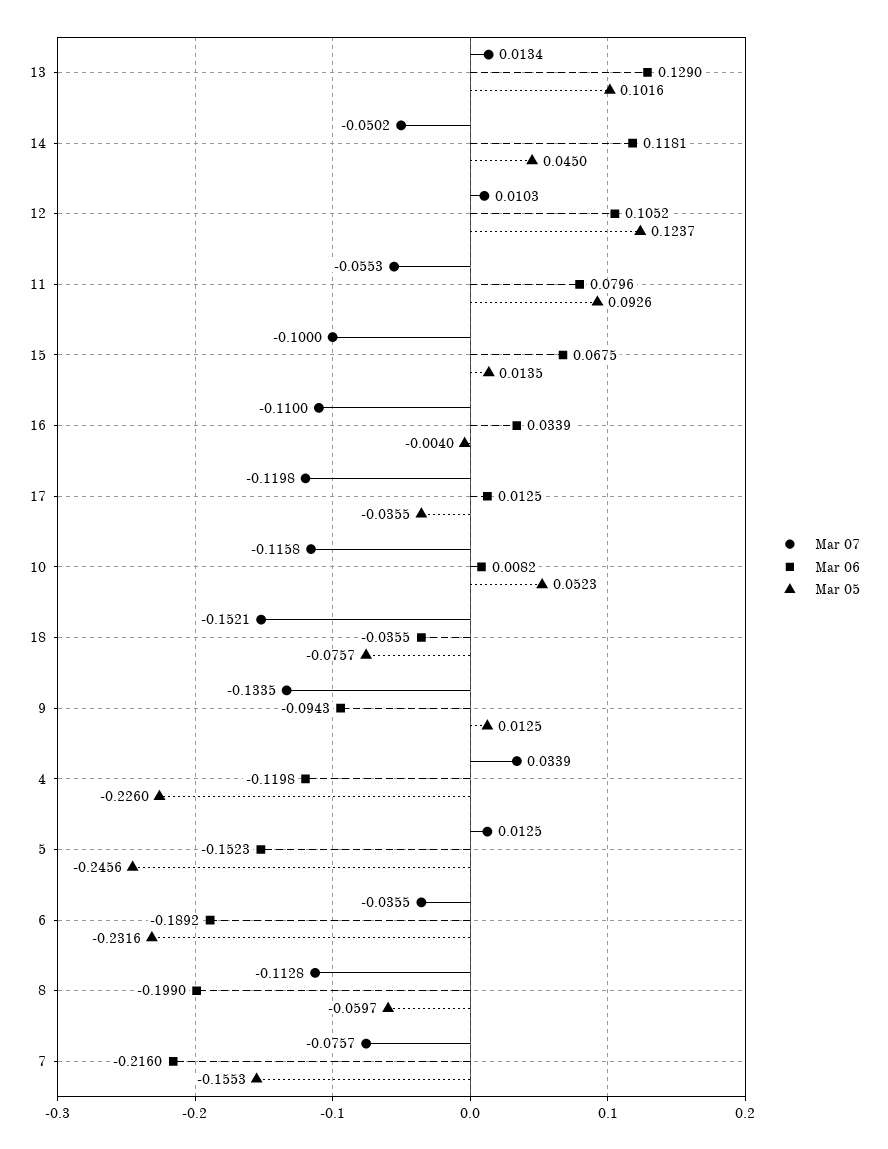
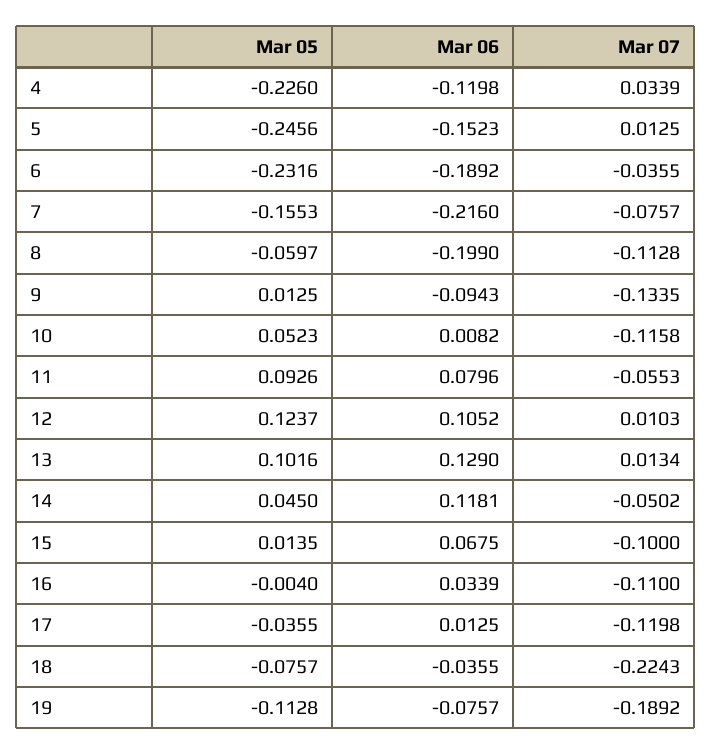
  {
    "Mar 07": {
      "13": 0.0134,
      "14": -0.0502,
      "12": 0.0103,
      "11": -0.0553,
      "15": -0.1,
      "16": -0.11,
      "17": -0.1198,
      "10": -0.1158,
-     "18": -0.1521,
+     "18": -0.2243,
      "9": -0.1335,
      "4": 0.0339,
      "5": 0.0125,
      "6": -0.0355,
      "8": -0.1128,
-     "7": -0.0757
+     "7": -0.0757,
+     "19": -0.1892
    },
    "Mar 06": {
      "13": 0.129,
      "14": 0.1181,
      "12": 0.1052,
      "11": 0.0796,
      "15": 0.0675,
      "16": 0.0339,
      "17": 0.0125,
      "10": 0.0082,
      "18": -0.0355,
      "9": -0.0943,
      "4": -0.1198,
      "5": -0.1523,
      "6": -0.1892,
      "8": -0.199,
-     "7": -0.216
+     "7": -0.216,
+     "19": -0.0757
    },
    "Mar 05": {
      "13": 0.1016,
      "14": 0.045,
      "12": 0.1237,
      "11": 0.0926,
      "15": 0.0135,
      "16": -0.004,
      "17": -0.0355,
      "10": 0.0523,
      "18": -0.0757,
      "9": 0.0125,
      "4": -0.226,
      "5": -0.2456,
      "6": -0.2316,
      "8": -0.0597,
-     "7": -0.1553
+     "7": -0.1553,
+     "19": -0.1128
    }
  }

